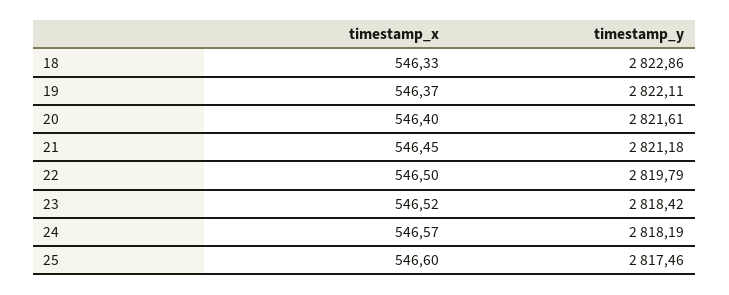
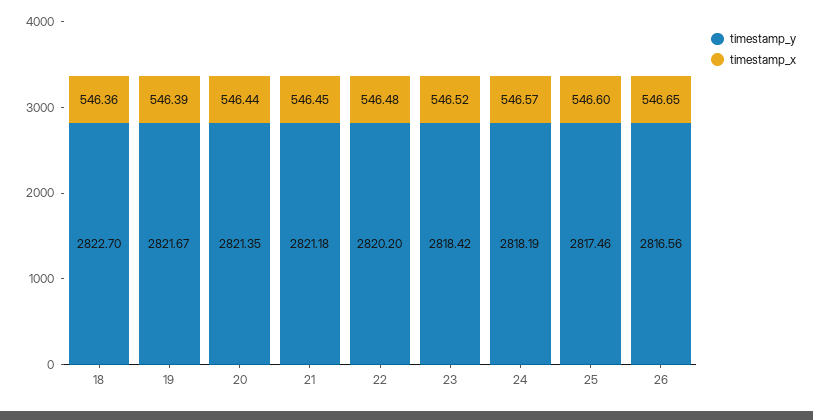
  {
    "timestamp_x": {
-     "18": 546.33,
+     "18": 546.36,
-     "19": 546.37,
+     "19": 546.39,
-     "20": 546.4,
+     "20": 546.44,
      "21": 546.45,
-     "22": 546.5,
+     "22": 546.48,
      "23": 546.52,
      "24": 546.57,
-     "25": 546.6
+     "25": 546.6,
+     "26": 546.65
    },
    "timestamp_y": {
-     "18": 2822.86,
+     "18": 2822.7,
-     "19": 2822.11,
+     "19": 2821.67,
-     "20": 2821.61,
+     "20": 2821.35,
      "21": 2821.18,
-     "22": 2819.79,
+     "22": 2820.2,
      "23": 2818.42,
      "24": 2818.19,
-     "25": 2817.46
+     "25": 2817.46,
+     "26": 2816.56
    }
  }

